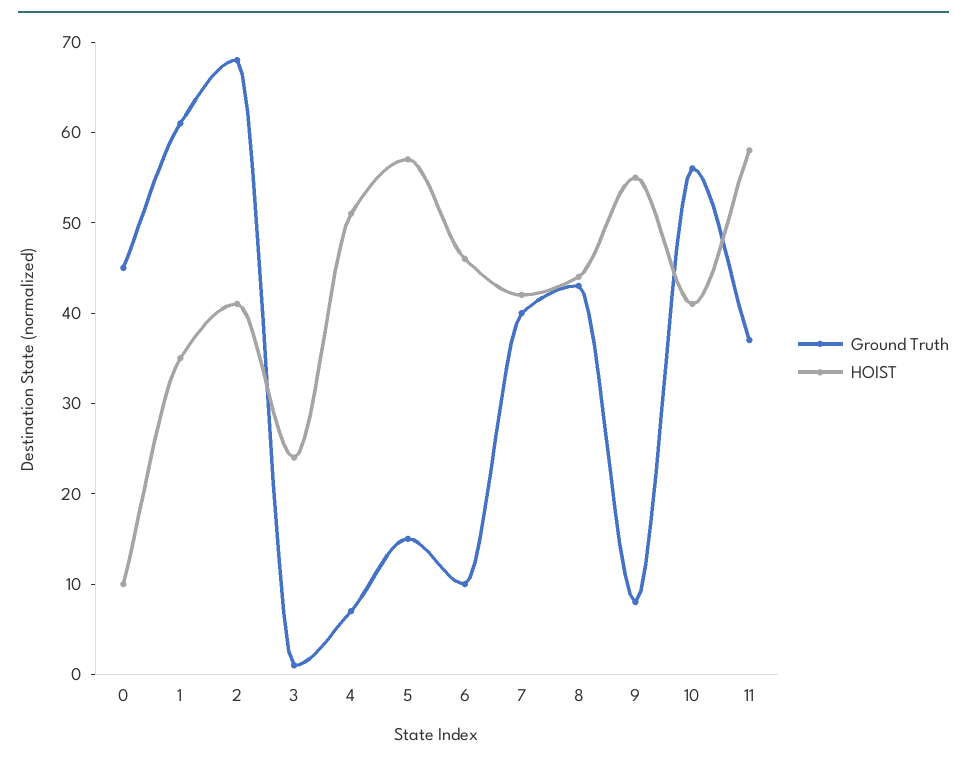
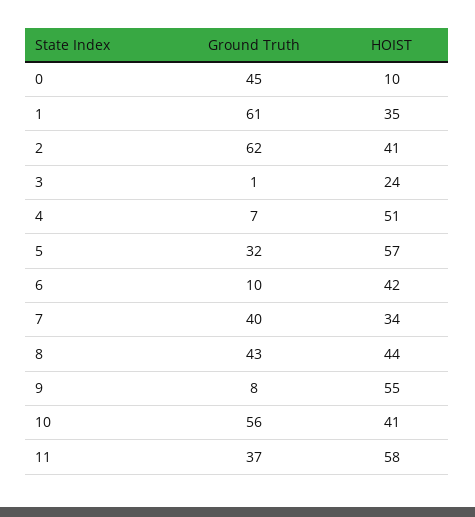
  {
    "Ground Truth": {
      "0": 45,
      "1": 61,
-     "2": 68,
+     "2": 62,
      "3": 1,
      "4": 7,
-     "5": 15,
+     "5": 32,
      "6": 10,
      "7": 40,
      "8": 43,
      "9": 8,
      "10": 56,
      "11": 37
    },
    "HOIST": {
      "0": 10,
      "1": 35,
      "2": 41,
      "3": 24,
      "4": 51,
      "5": 57,
-     "6": 46,
+     "6": 42,
-     "7": 42,
+     "7": 34,
      "8": 44,
      "9": 55,
      "10": 41,
      "11": 58
    }
  }

